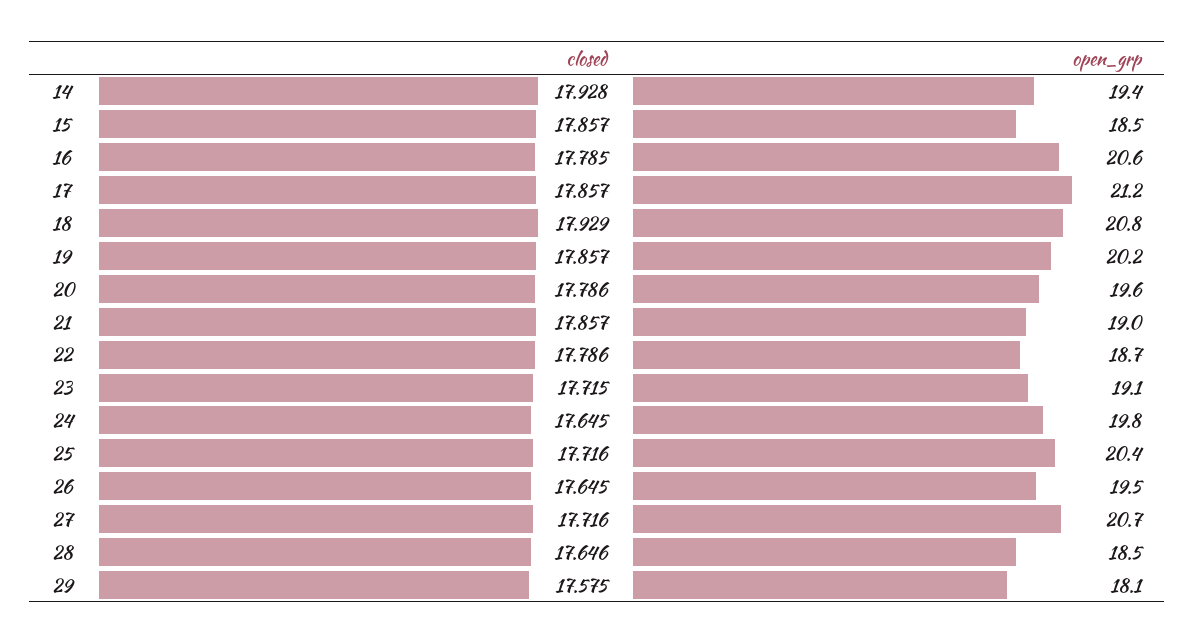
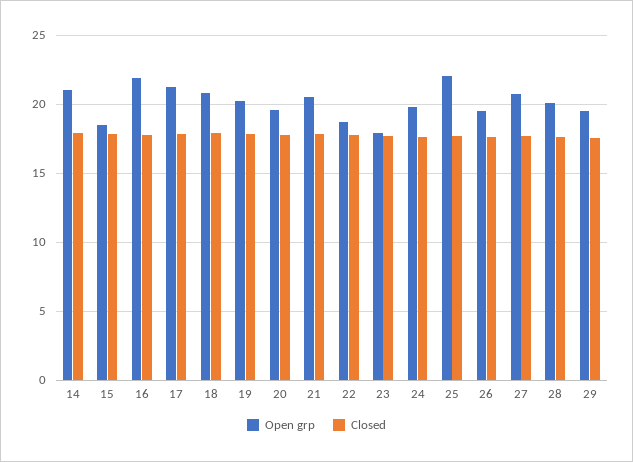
  {
    "closed": {
      "14": 17.928,
      "15": 17.857,
      "16": 17.785,
      "17": 17.857,
      "18": 17.929,
      "19": 17.857,
      "20": 17.786,
      "21": 17.857,
      "22": 17.786,
      "23": 17.715,
      "24": 17.645,
      "25": 17.716,
      "26": 17.645,
      "27": 17.716,
      "28": 17.646,
      "29": 17.575
    },
    "open_grp": {
-     "14": 19.4,
+     "14": 21,
      "15": 18.5,
-     "16": 20.6,
+     "16": 22,
      "17": 21.2,
      "18": 20.8,
      "19": 20.2,
      "20": 19.6,
-     "21": 19,
+     "21": 20.5,
      "22": 18.7,
-     "23": 19.1,
+     "23": 18,
      "24": 19.8,
-     "25": 20.4,
+     "25": 22,
      "26": 19.5,
      "27": 20.7,
-     "28": 18.5,
+     "28": 20,
-     "29": 18.1
+     "29": 19.5
    }
  }

